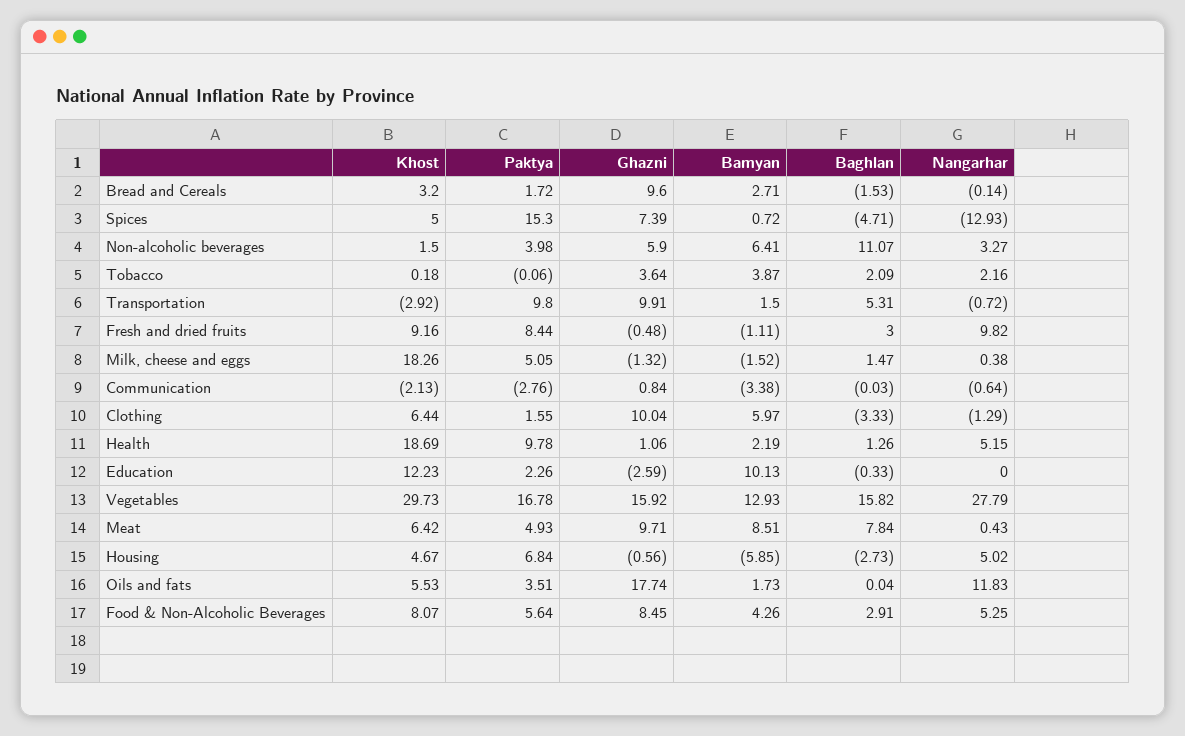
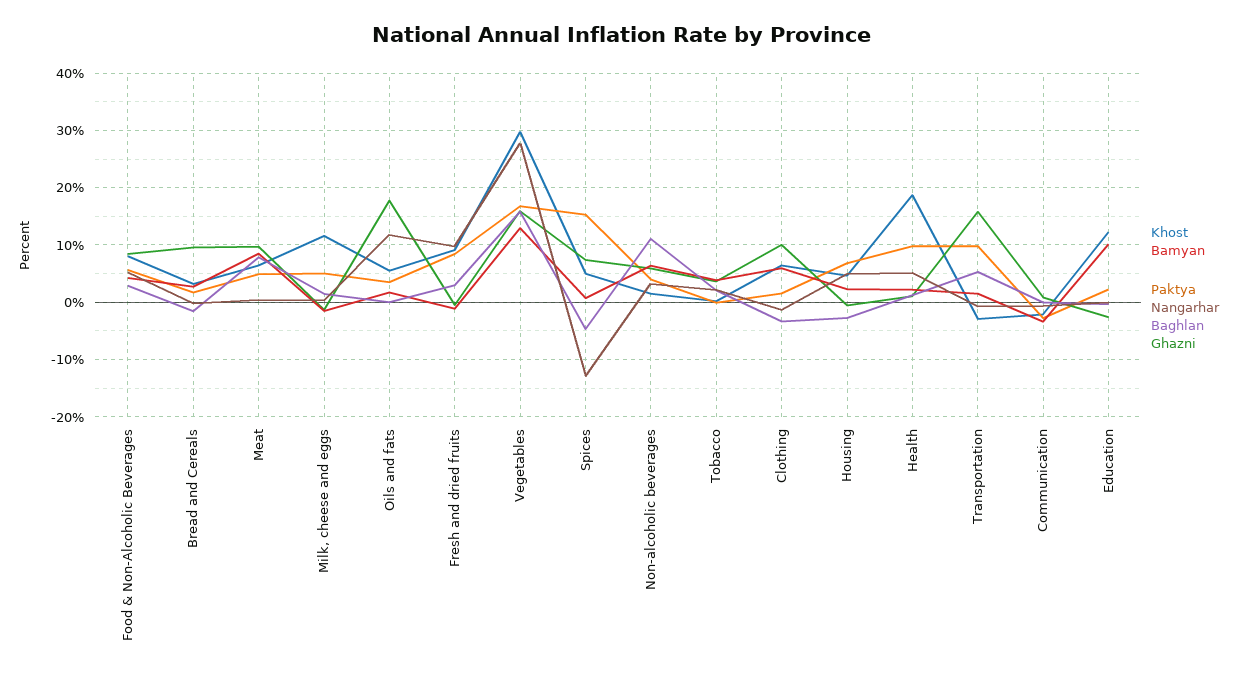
  {
    "Khost": {
      "Bread and Cereals": 3.2,
      "Spices": 5,
      "Non-alcoholic beverages": 1.5,
      "Tobacco": 0.18,
      "Transportation": -2.92,
      "Fresh and dried fruits": 9.16,
-     "Milk, cheese and eggs": 18.26,
+     "Milk, cheese and eggs": 12,
      "Communication": -2.13,
      "Clothing": 6.44,
      "Health": 18.69,
      "Education": 12.23,
      "Vegetables": 29.73,
      "Meat": 6.42,
      "Housing": 4.67,
      "Oils and fats": 5.53,
      "Food & Non-Alcoholic Beverages": 8.07
    },
    "Paktya": {
      "Bread and Cereals": 1.72,
      "Spices": 15.3,
      "Non-alcoholic beverages": 3.98,
      "Tobacco": -0.06,
      "Transportation": 9.8,
      "Fresh and dried fruits": 8.44,
      "Milk, cheese and eggs": 5.05,
      "Communication": -2.76,
      "Clothing": 1.55,
      "Health": 9.78,
      "Education": 2.26,
      "Vegetables": 16.78,
      "Meat": 4.93,
      "Housing": 6.84,
      "Oils and fats": 3.51,
      "Food & Non-Alcoholic Beverages": 5.64
    },
    "Ghazni": {
      "Bread and Cereals": 9.6,
      "Spices": 7.39,
      "Non-alcoholic beverages": 5.9,
      "Tobacco": 3.64,
-     "Transportation": 9.91,
+     "Transportation": 16,
      "Fresh and dried fruits": -0.48,
      "Milk, cheese and eggs": -1.32,
      "Communication": 0.84,
      "Clothing": 10.04,
      "Health": 1.06,
      "Education": -2.59,
      "Vegetables": 15.92,
      "Meat": 9.71,
      "Housing": -0.56,
      "Oils and fats": 17.74,
      "Food & Non-Alcoholic Beverages": 8.45
    },
    "Bamyan": {
      "Bread and Cereals": 2.71,
      "Spices": 0.72,
      "Non-alcoholic beverages": 6.41,
      "Tobacco": 3.87,
      "Transportation": 1.5,
      "Fresh and dried fruits": -1.11,
      "Milk, cheese and eggs": -1.52,
      "Communication": -3.38,
      "Clothing": 5.97,
      "Health": 2.19,
      "Education": 10.13,
      "Vegetables": 12.93,
      "Meat": 8.51,
-     "Housing": -5.85,
+     "Housing": 2,
      "Oils and fats": 1.73,
      "Food & Non-Alcoholic Beverages": 4.26
    },
    "Baghlan": {
      "Bread and Cereals": -1.53,
      "Spices": -4.71,
      "Non-alcoholic beverages": 11.07,
      "Tobacco": 2.09,
      "Transportation": 5.31,
      "Fresh and dried fruits": 3,
      "Milk, cheese and eggs": 1.47,
      "Communication": -0.03,
      "Clothing": -3.33,
      "Health": 1.26,
      "Education": -0.33,
      "Vegetables": 15.82,
      "Meat": 7.84,
      "Housing": -2.73,
      "Oils and fats": 0.04,
      "Food & Non-Alcoholic Beverages": 2.91
    },
    "Nangarhar": {
      "Bread and Cereals": -0.14,
      "Spices": -12.93,
      "Non-alcoholic beverages": 3.27,
      "Tobacco": 2.16,
      "Transportation": -0.72,
      "Fresh and dried fruits": 9.82,
      "Milk, cheese and eggs": 0.38,
      "Communication": -0.64,
      "Clothing": -1.29,
      "Health": 5.15,
      "Education": 0,
      "Vegetables": 27.79,
      "Meat": 0.43,
      "Housing": 5.02,
      "Oils and fats": 11.83,
      "Food & Non-Alcoholic Beverages": 5.25
    }
  }

